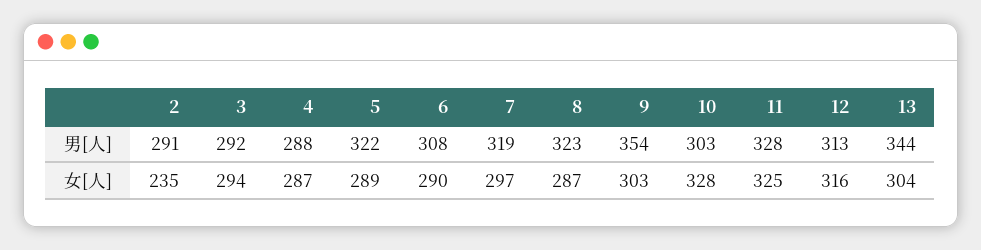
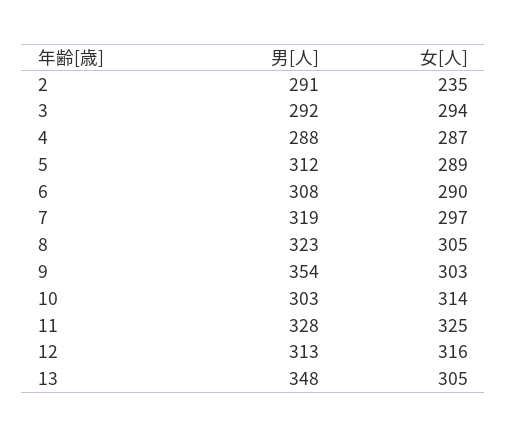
  {
    "2": {
      "男[人]": 291,
      "女[人]": 235
    },
    "3": {
      "男[人]": 292,
      "女[人]": 294
    },
    "4": {
      "男[人]": 288,
      "女[人]": 287
    },
    "5": {
-     "男[人]": 322,
+     "男[人]": 312,
      "女[人]": 289
    },
    "6": {
      "男[人]": 308,
      "女[人]": 290
    },
    "7": {
      "男[人]": 319,
      "女[人]": 297
    },
    "8": {
      "男[人]": 323,
-     "女[人]": 287
+     "女[人]": 305
    },
    "9": {
      "男[人]": 354,
      "女[人]": 303
    },
    "10": {
      "男[人]": 303,
-     "女[人]": 328
+     "女[人]": 314
    },
    "11": {
      "男[人]": 328,
      "女[人]": 325
    },
    "12": {
      "男[人]": 313,
      "女[人]": 316
    },
    "13": {
-     "男[人]": 344,
+     "男[人]": 348,
-     "女[人]": 304
+     "女[人]": 305
    }
  }

